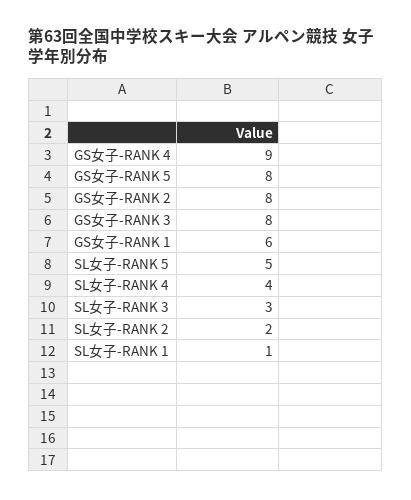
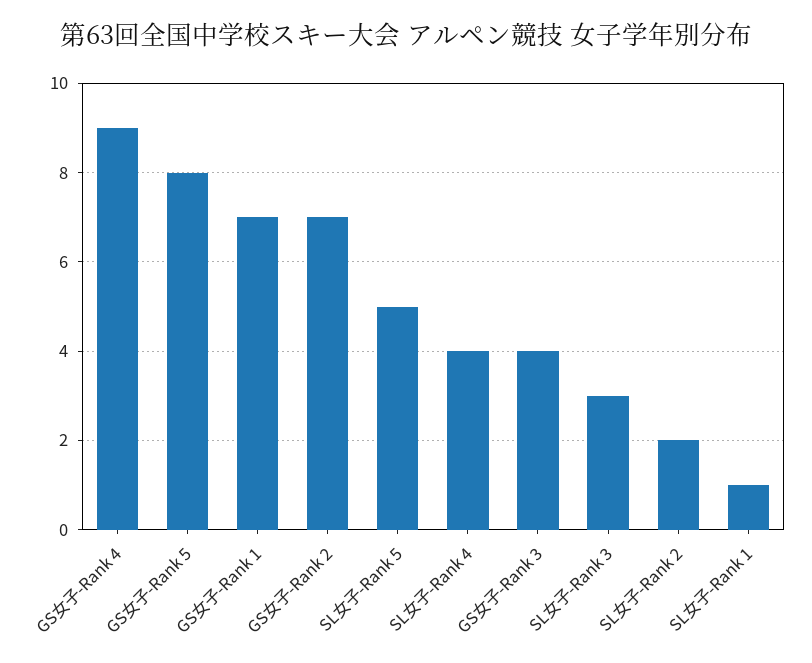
  {
    "GS女子-RANK 4": 9,
    "GS女子-RANK 5": 8,
-   "GS女子-RANK 2": 8,
+   "GS女子-RANK 2": 7,
-   "GS女子-RANK 3": 8,
+   "GS女子-RANK 3": 4,
-   "GS女子-RANK 1": 6,
+   "GS女子-RANK 1": 7,
    "SL女子-RANK 5": 5,
    "SL女子-RANK 4": 4,
    "SL女子-RANK 3": 3,
    "SL女子-RANK 2": 2,
    "SL女子-RANK 1": 1
  }

